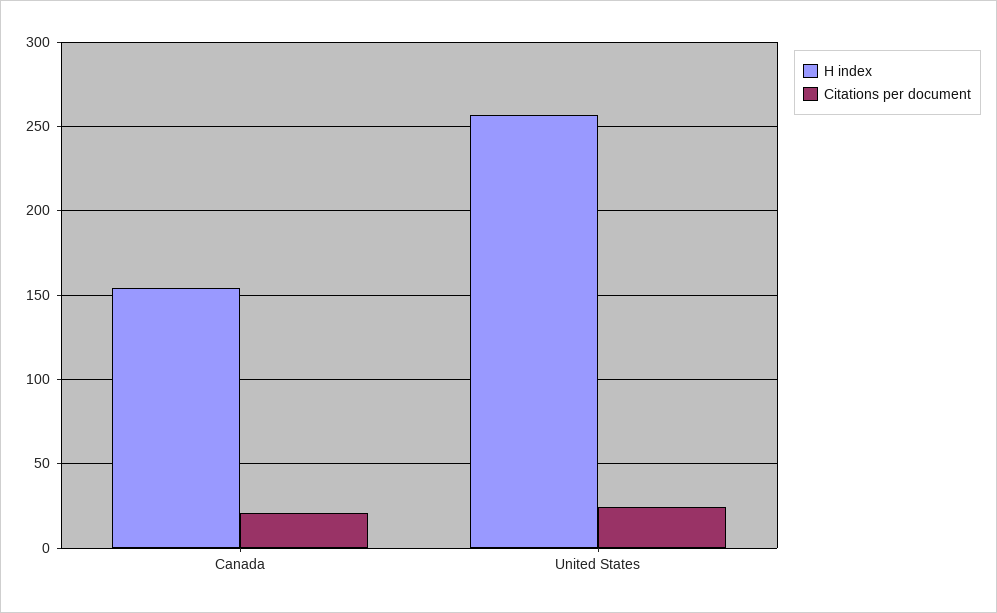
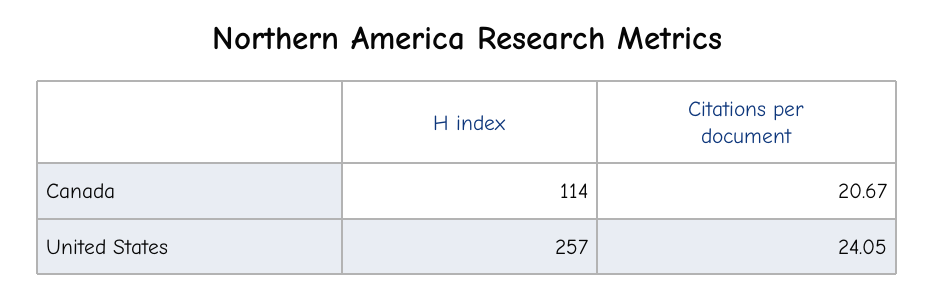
  {
    "H index": {
-     "Canada": 155,
+     "Canada": 114,
      "United States": 257
    },
    "Citations per document": {
      "Canada": 20.67,
      "United States": 24.05
    }
  }

